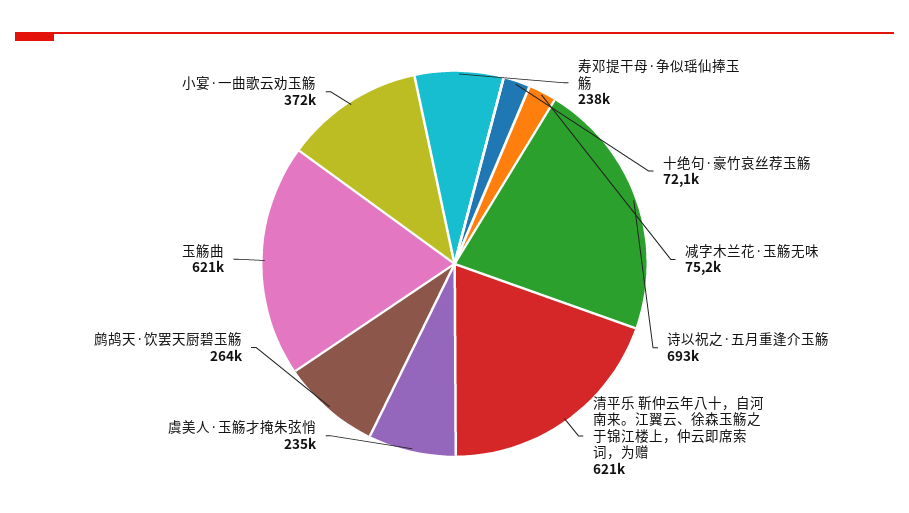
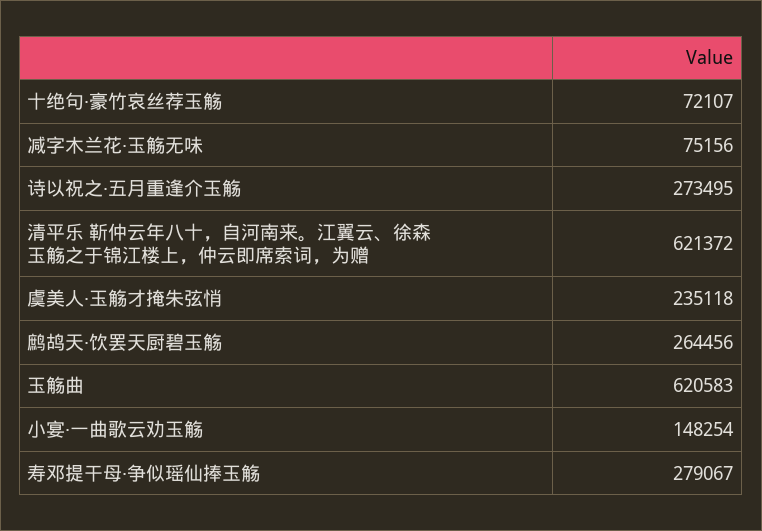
  {
-   "寿邓提干母·争似瑶仙捧玉觞": 238000,
+   "寿邓提干母·争似瑶仙捧玉觞": 279067,
    "十绝句·豪竹哀丝荐玉觞": 72107,
    "减字木兰花·玉觞无味": 75156,
-   "诗以祝之·五月重逢介玉觞": 693000,
+   "诗以祝之·五月重逢介玉觞": 273495,
    "清平乐 靳仲云年八十，自河南来。江翼云、徐森玉觞之于锦江楼上，仲云即席索词，为赠": 621372,
    "虞美人·玉觞才掩朱弦悄": 235118,
    "鹧鸪天·饮罢天厨碧玉觞": 264456,
    "玉觞曲": 620583,
-   "小宴·一曲歌云劝玉觞": 372000
+   "小宴·一曲歌云劝玉觞": 148254
  }

